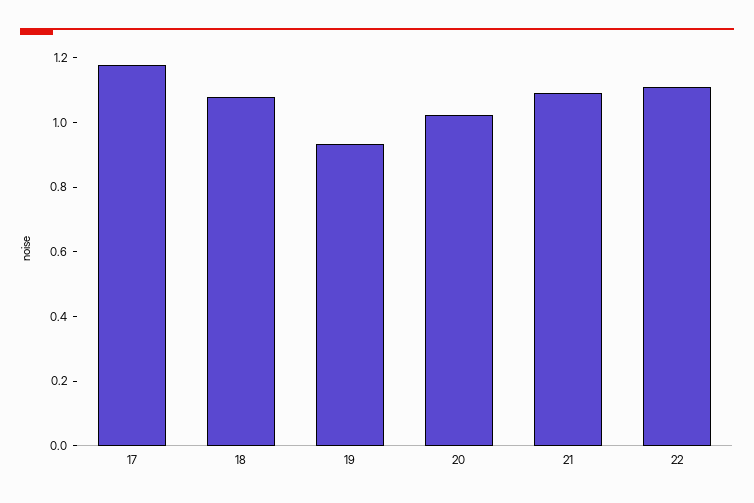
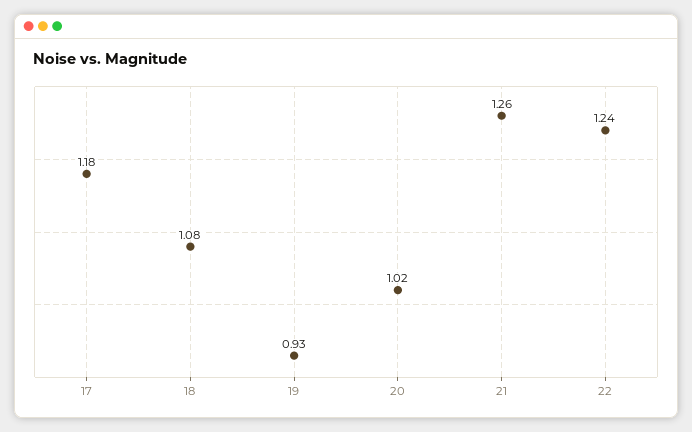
  {
    "17": 1.18,
    "18": 1.08,
    "19": 0.93,
    "20": 1.02,
-   "21": 1.1,
+   "21": 1.26,
-   "22": 1.1
+   "22": 1.24
  }

